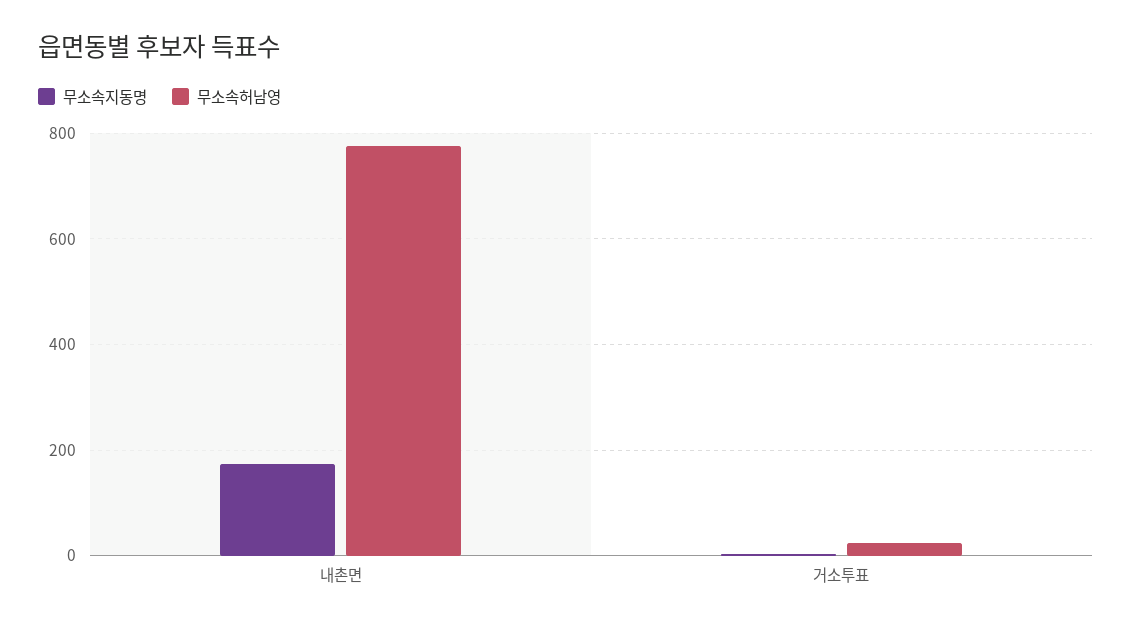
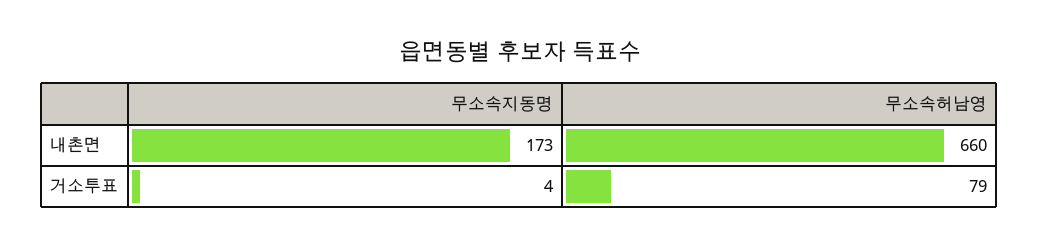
  {
    "무소속지동명": {
      "내촌면": 173,
      "거소투표": 4
    },
    "무소속허남영": {
-     "내촌면": 780,
+     "내촌면": 660,
-     "거소투표": 20
+     "거소투표": 79
    }
  }

